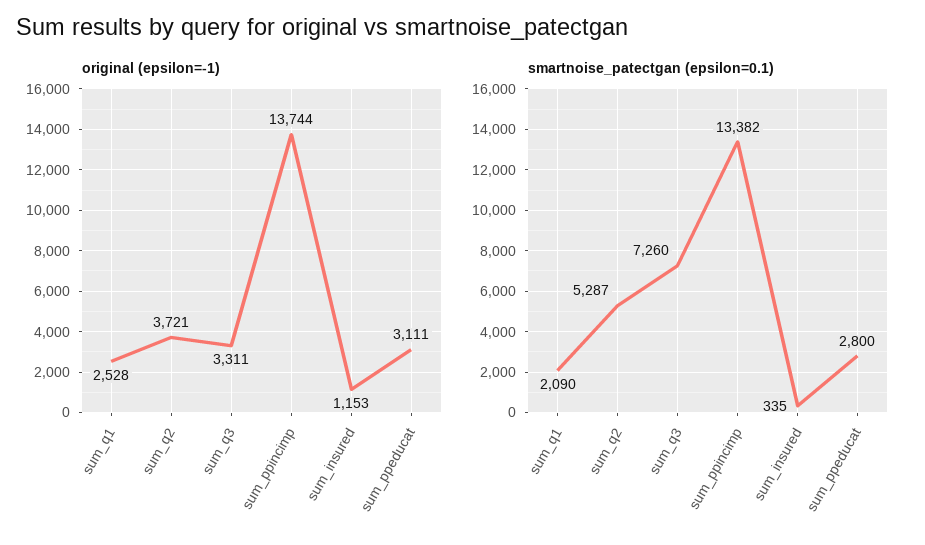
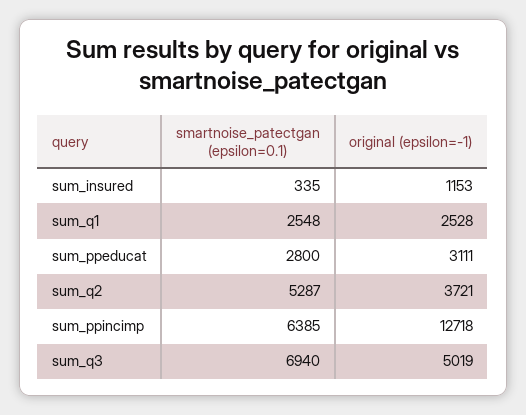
  {
    "original (epsilon=-1)": {
      "sum_q1": 2528,
      "sum_q2": 3721,
-     "sum_q3": 3311,
+     "sum_q3": 5019,
-     "sum_ppincimp": 13744,
+     "sum_ppincimp": 12718,
      "sum_insured": 1153,
      "sum_ppeducat": 3111
    },
    "smartnoise_patectgan (epsilon=0.1)": {
-     "sum_q1": 2090,
+     "sum_q1": 2548,
      "sum_q2": 5287,
-     "sum_q3": 7260,
+     "sum_q3": 6940,
-     "sum_ppincimp": 13382,
+     "sum_ppincimp": 6385,
      "sum_insured": 335,
      "sum_ppeducat": 2800
    }
  }

